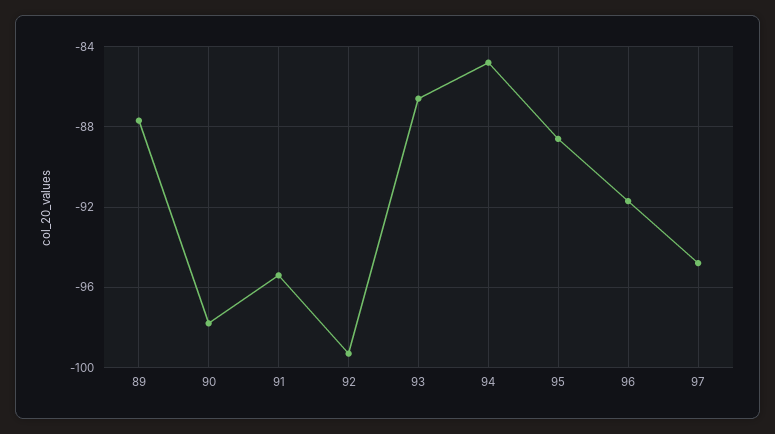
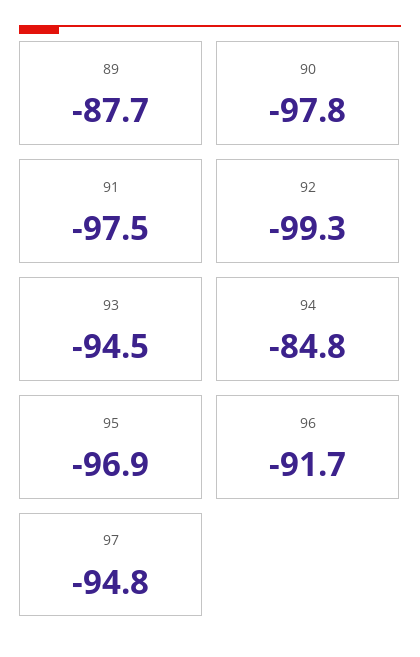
  {
    "89": -87.7,
    "90": -97.8,
-   "91": -95.5,
+   "91": -97.5,
    "92": -99.3,
-   "93": -86.5,
+   "93": -94.5,
    "94": -84.8,
-   "95": -88.5,
+   "95": -96.9,
    "96": -91.7,
    "97": -94.8
  }

